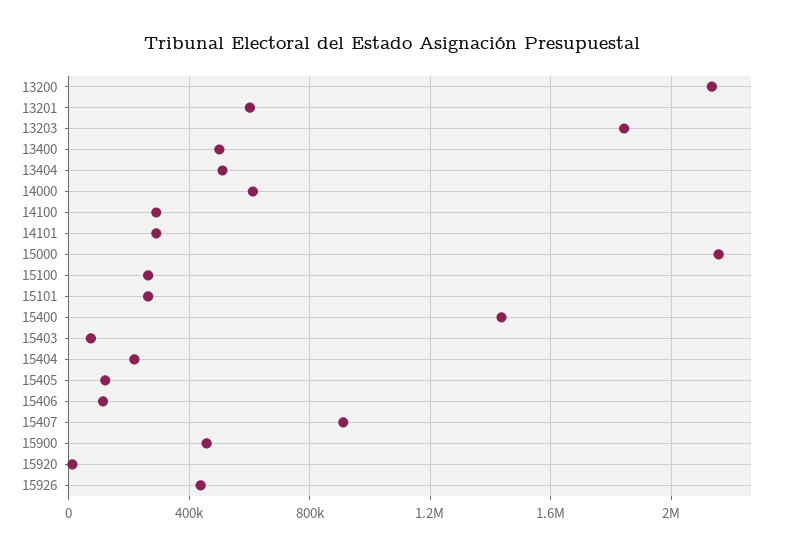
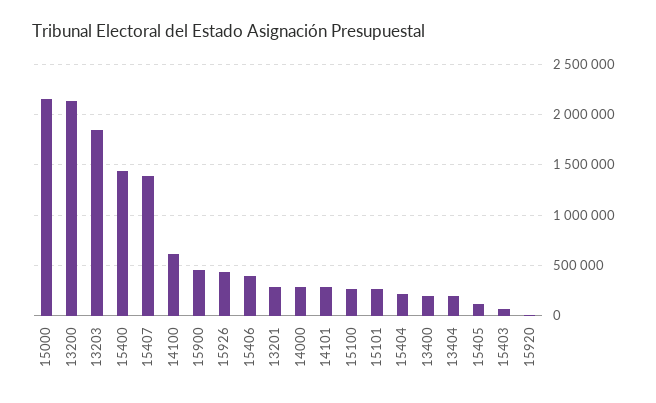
  {
    "13200": 2150000,
-   "13201": 600000,
+   "13201": 300000,
    "13203": 1850000,
-   "13400": 500000,
+   "13400": 200000,
-   "13404": 500000,
+   "13404": 200000,
-   "14000": 600000,
+   "14000": 300000,
-   "14100": 300000,
+   "14100": 600000,
    "14101": 300000,
    "15000": 2150000,
    "15100": 250000,
    "15101": 250000,
    "15400": 1450000,
    "15403": 50000,
    "15404": 200000,
    "15405": 100000,
-   "15406": 100000,
+   "15406": 400000,
-   "15407": 900000,
+   "15407": 1400000,
    "15900": 450000,
    "15920": 0,
    "15926": 450000
  }

